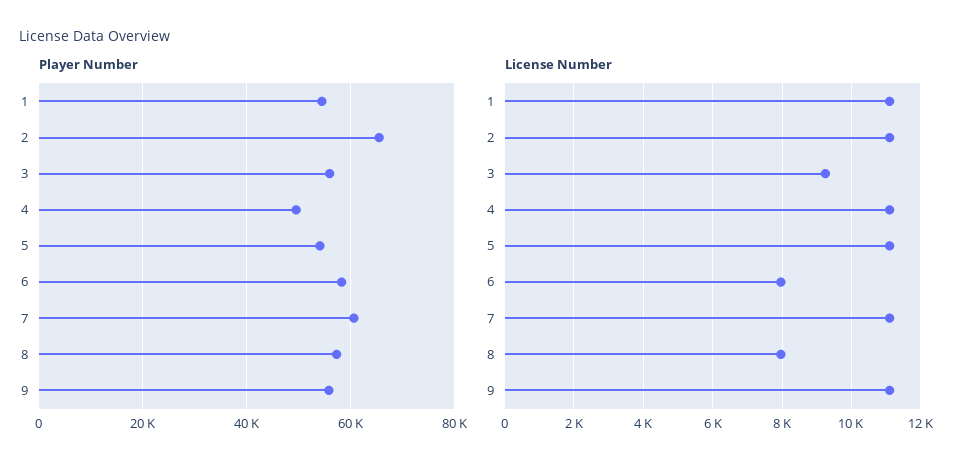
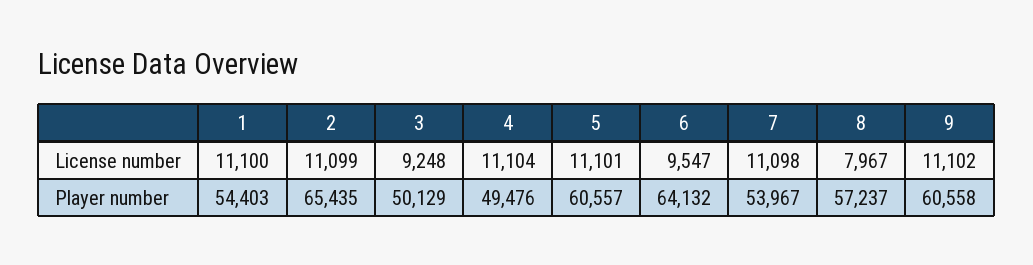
  {
    "Player Number": {
      "1": 54403,
      "2": 65435,
-     "3": 56000,
+     "3": 50129,
      "4": 49476,
-     "5": 54000,
+     "5": 60557,
-     "6": 58000,
+     "6": 64132,
-     "7": 60000,
+     "7": 53967,
      "8": 57237,
-     "9": 56000
+     "9": 60558
    },
    "License Number": {
      "1": 11100,
      "2": 11099,
      "3": 9248,
      "4": 11104,
      "5": 11101,
-     "6": 8000,
+     "6": 9547,
      "7": 11098,
      "8": 7967,
      "9": 11102
    }
  }

